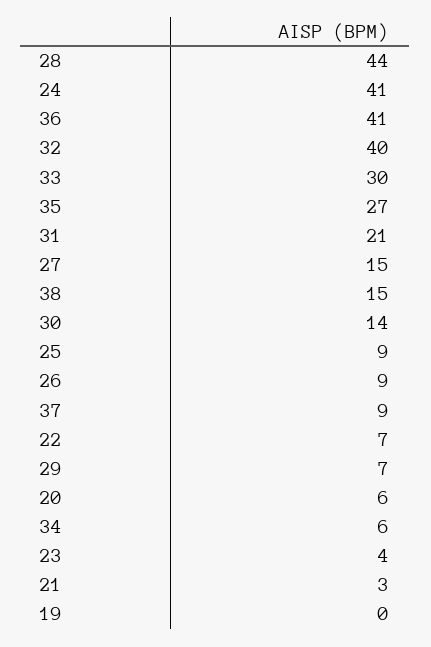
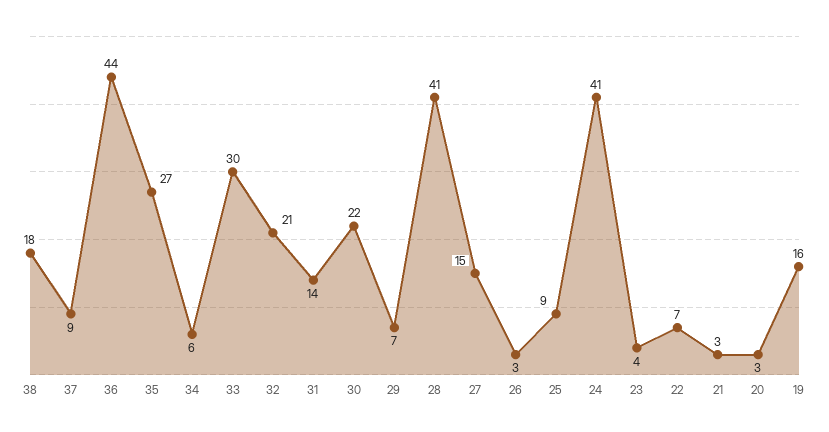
  {
-   "28": 44,
+   "28": 41,
    "24": 41,
-   "36": 41,
+   "36": 44,
-   "32": 40,
+   "32": 21,
    "33": 30,
    "35": 27,
-   "31": 21,
+   "31": 14,
    "27": 15,
-   "38": 15,
+   "38": 18,
-   "30": 14,
+   "30": 22,
    "25": 9,
-   "26": 9,
+   "26": 3,
    "37": 9,
    "22": 7,
    "29": 7,
-   "20": 6,
+   "20": 3,
    "34": 6,
    "23": 4,
    "21": 3,
-   "19": 0
+   "19": 16
  }

